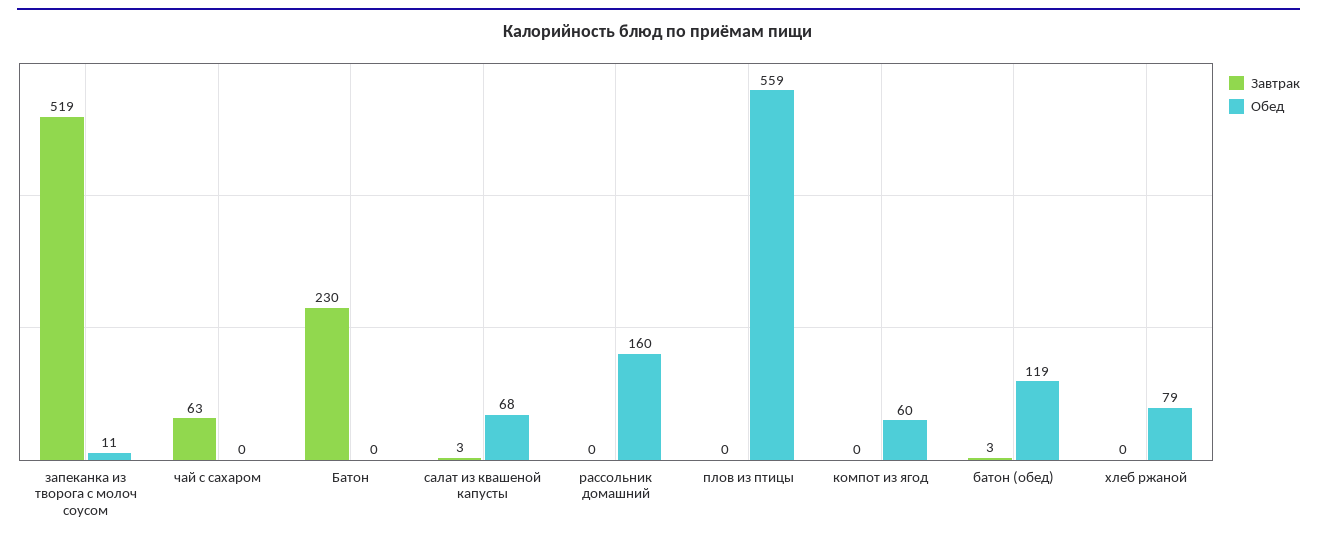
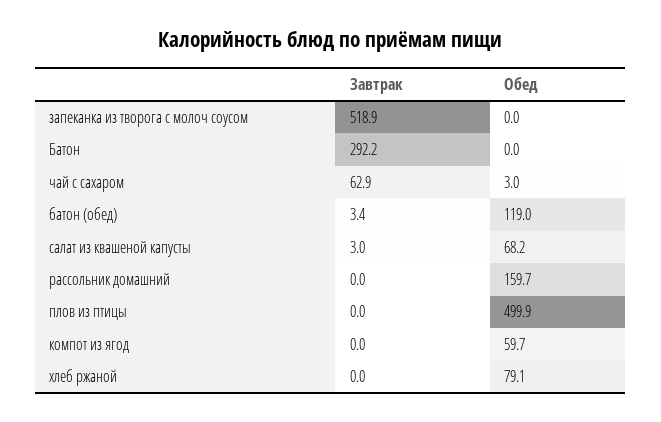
  {
    "Завтрак": {
      "запеканка из творога с молоч соусом": 518.9,
      "чай с сахаром": 62.9,
-     "Батон": 230,
+     "Батон": 292.2,
      "салат из квашеной капусты": 3,
      "рассольник домашний": 0,
      "плов из птицы": 0,
      "компот из ягод": 0,
      "батон (обед)": 3.4,
      "хлеб ржаной": 0
    },
    "Обед": {
-     "запеканка из творога с молоч соусом": 11,
+     "запеканка из творога с молоч соусом": 0,
-     "чай с сахаром": 0,
+     "чай с сахаром": 3,
      "Батон": 0,
      "салат из квашеной капусты": 68.2,
      "рассольник домашний": 159.7,
-     "плов из птицы": 559,
+     "плов из птицы": 499.9,
      "компот из ягод": 59.7,
      "батон (обед)": 119,
      "хлеб ржаной": 79.1
    }
  }

